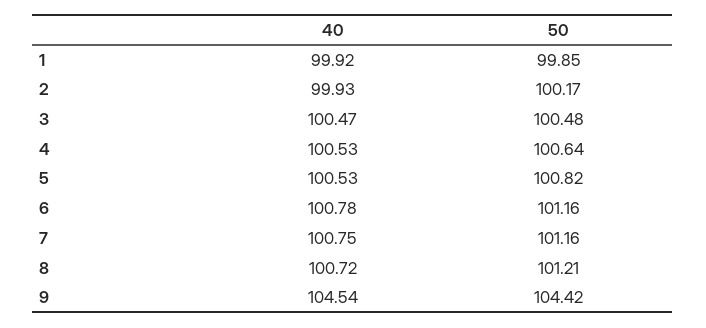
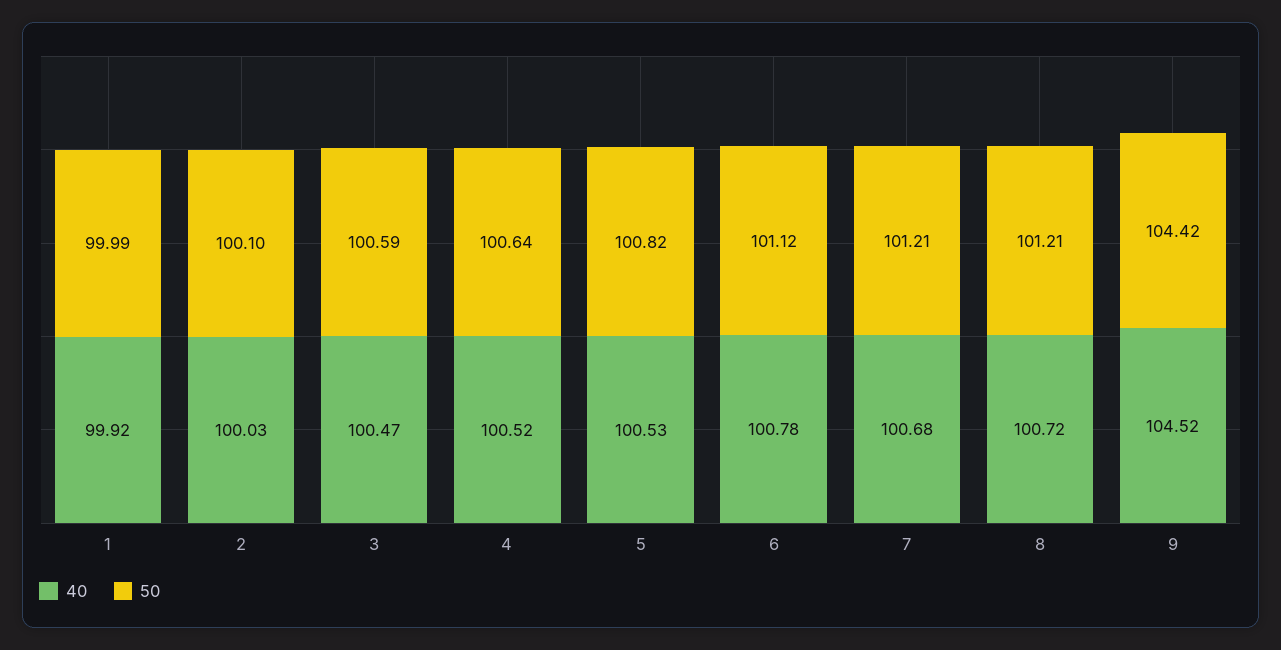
  {
    "40": {
      "1": 99.92,
-     "2": 99.93,
+     "2": 100.03,
      "3": 100.47,
-     "4": 100.53,
+     "4": 100.52,
      "5": 100.53,
      "6": 100.78,
-     "7": 100.75,
+     "7": 100.68,
      "8": 100.72,
-     "9": 104.54
+     "9": 104.52
    },
    "50": {
-     "1": 99.85,
+     "1": 99.99,
-     "2": 100.17,
+     "2": 100.1,
-     "3": 100.48,
+     "3": 100.59,
      "4": 100.64,
      "5": 100.82,
-     "6": 101.16,
+     "6": 101.12,
-     "7": 101.16,
+     "7": 101.21,
      "8": 101.21,
      "9": 104.42
    }
  }

